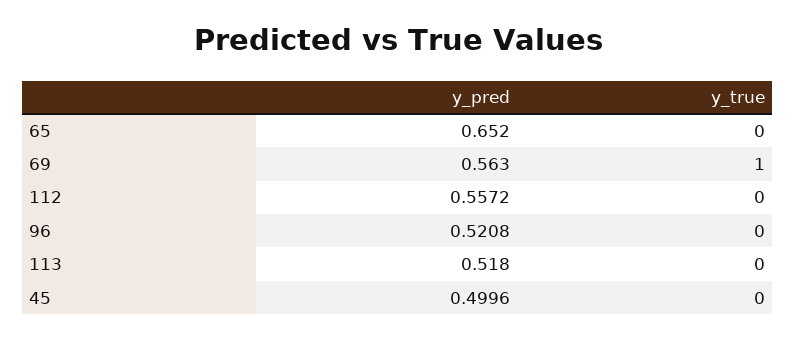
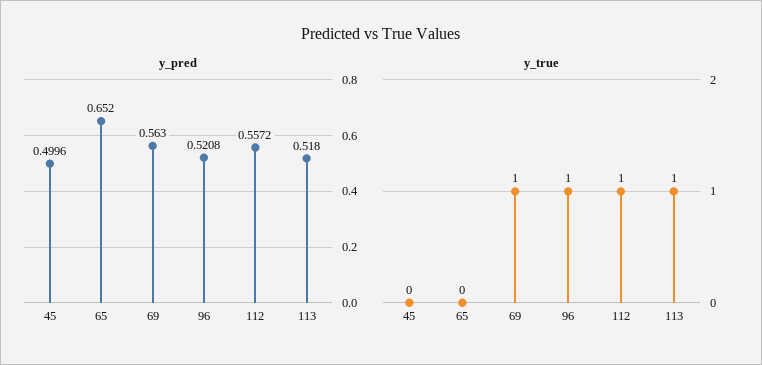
  {
    "y_pred": {
      "65": 0.652,
      "69": 0.563,
      "112": 0.5572,
      "96": 0.5208,
      "113": 0.518,
      "45": 0.4996
    },
    "y_true": {
      "65": 0,
      "69": 1,
-     "112": 0,
+     "112": 1,
-     "96": 0,
+     "96": 1,
-     "113": 0,
+     "113": 1,
      "45": 0
    }
  }

